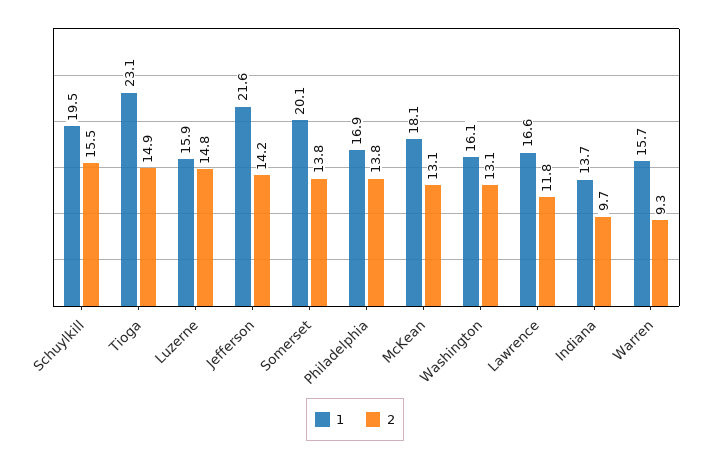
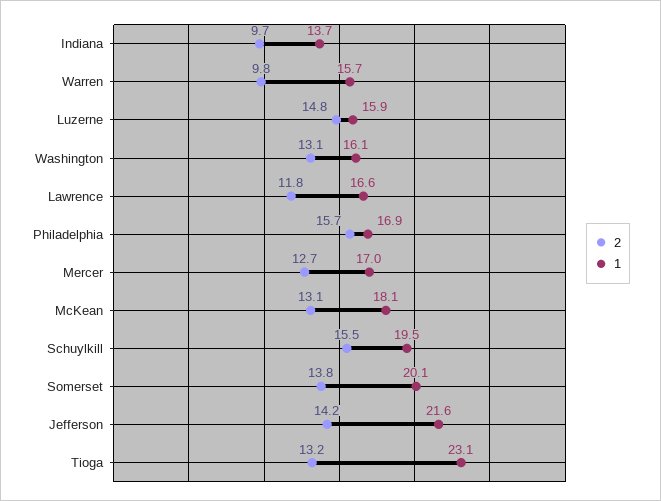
  {
    "1": {
      "Schuylkill": 19.5,
      "Tioga": 23.1,
      "Luzerne": 15.9,
      "Jefferson": 21.6,
      "Somerset": 20.1,
      "Philadelphia": 16.9,
      "McKean": 18.1,
      "Washington": 16.1,
      "Lawrence": 16.6,
      "Indiana": 13.7,
-     "Warren": 15.7
+     "Warren": 15.7,
+     "Mercer": 17
    },
    "2": {
      "Schuylkill": 15.5,
-     "Tioga": 14.9,
+     "Tioga": 13.2,
      "Luzerne": 14.8,
      "Jefferson": 14.2,
      "Somerset": 13.8,
-     "Philadelphia": 13.8,
+     "Philadelphia": 15.7,
      "McKean": 13.1,
      "Washington": 13.1,
      "Lawrence": 11.8,
      "Indiana": 9.7,
-     "Warren": 9.3
+     "Warren": 9.8,
+     "Mercer": 12.7
    }
  }

